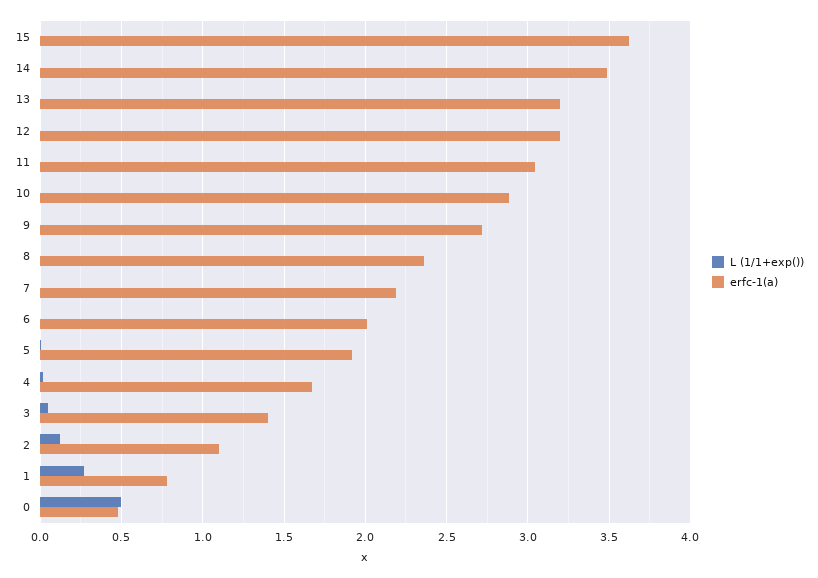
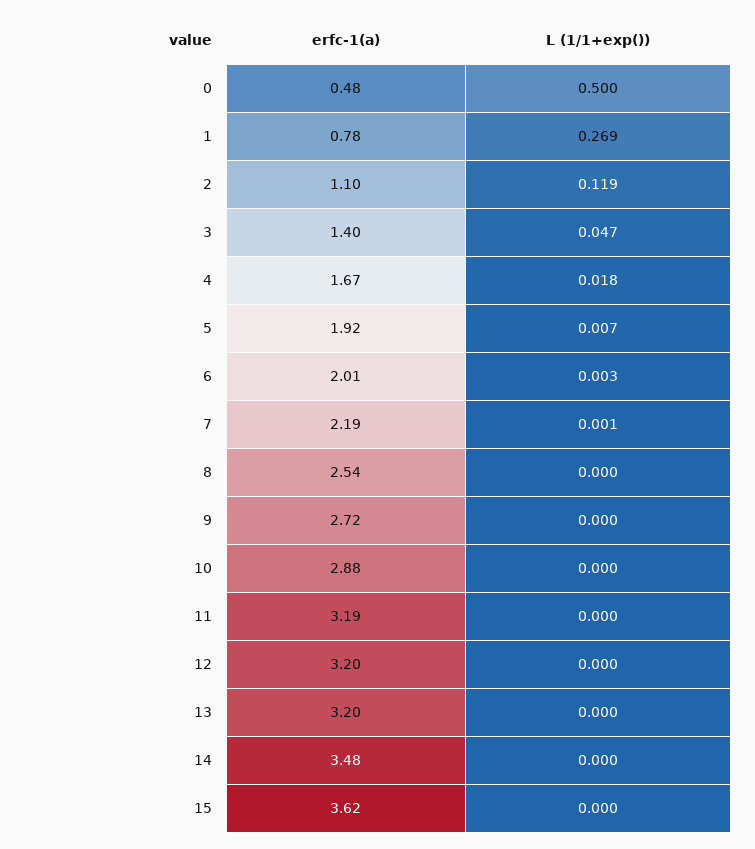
  {
    "L (1/1+exp())": {
      "15": 0,
      "14": 0,
      "13": 0,
      "12": 0,
      "11": 0,
      "10": 0,
      "9": 0,
      "8": 0,
      "7": 0.001,
      "6": 0.003,
      "5": 0.007,
      "4": 0.018,
      "3": 0.047,
      "2": 0.119,
      "1": 0.269,
      "0": 0.5
    },
    "erfc-1(a)": {
      "15": 3.62,
      "14": 3.48,
      "13": 3.2,
      "12": 3.2,
-     "11": 3.05,
+     "11": 3.19,
      "10": 2.88,
      "9": 2.72,
-     "8": 2.35,
+     "8": 2.54,
      "7": 2.19,
      "6": 2.01,
      "5": 1.92,
      "4": 1.67,
      "3": 1.4,
      "2": 1.1,
      "1": 0.78,
      "0": 0.48
    }
  }

